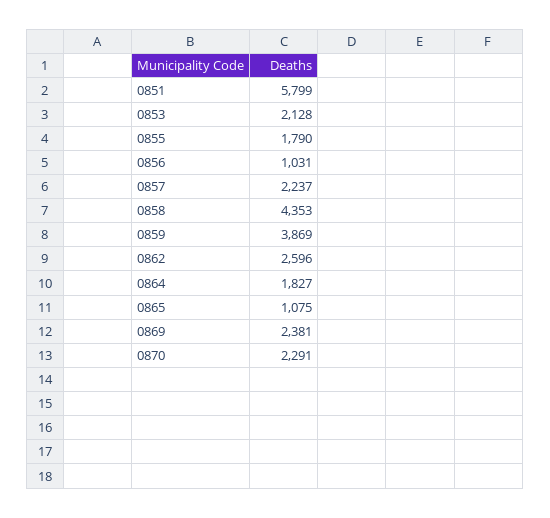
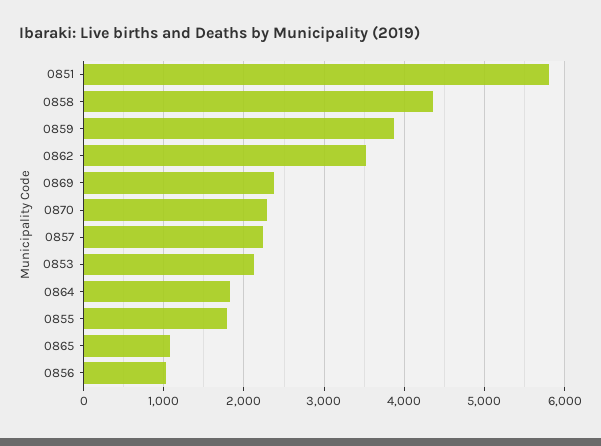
  {
    "0851": 5799,
    "0853": 2128,
    "0855": 1790,
    "0856": 1031,
    "0857": 2237,
    "0858": 4353,
    "0859": 3869,
-   "0862": 2596,
+   "0862": 3500,
    "0864": 1827,
    "0865": 1075,
    "0869": 2381,
    "0870": 2291
  }

